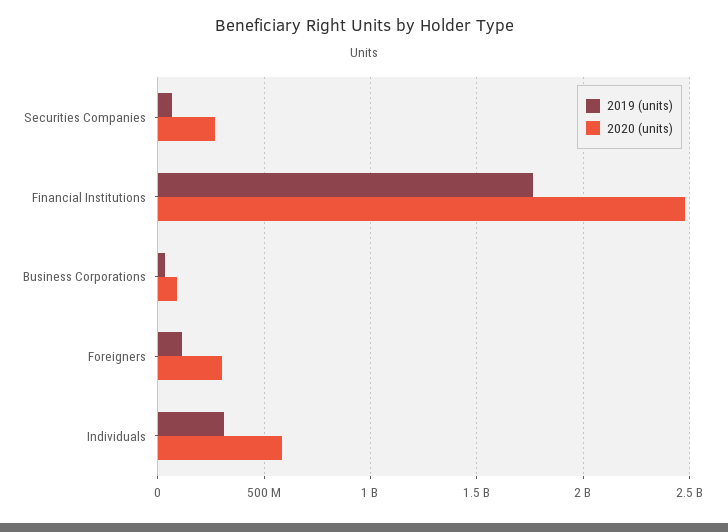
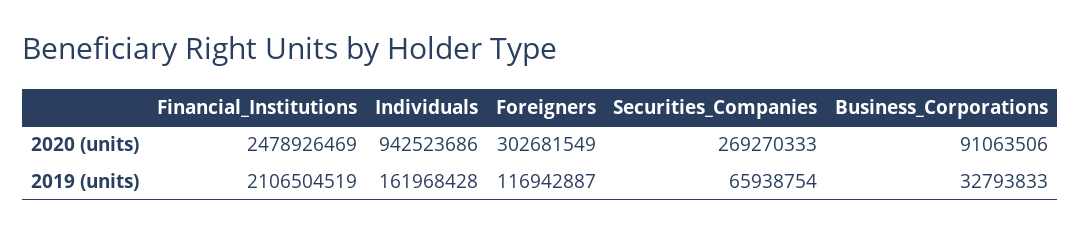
  {
    "2019 (units)": {
      "Securities Companies": 65938754,
-     "Financial Institutions": 1750000000,
+     "Financial Institutions": 2106504519,
      "Business Corporations": 32793833,
      "Foreigners": 116942887,
-     "Individuals": 300000000
+     "Individuals": 161968428
    },
    "2020 (units)": {
      "Securities Companies": 269270333,
      "Financial Institutions": 2478926469,
      "Business Corporations": 91063506,
      "Foreigners": 302681549,
-     "Individuals": 600000000
+     "Individuals": 942523686
    }
  }

